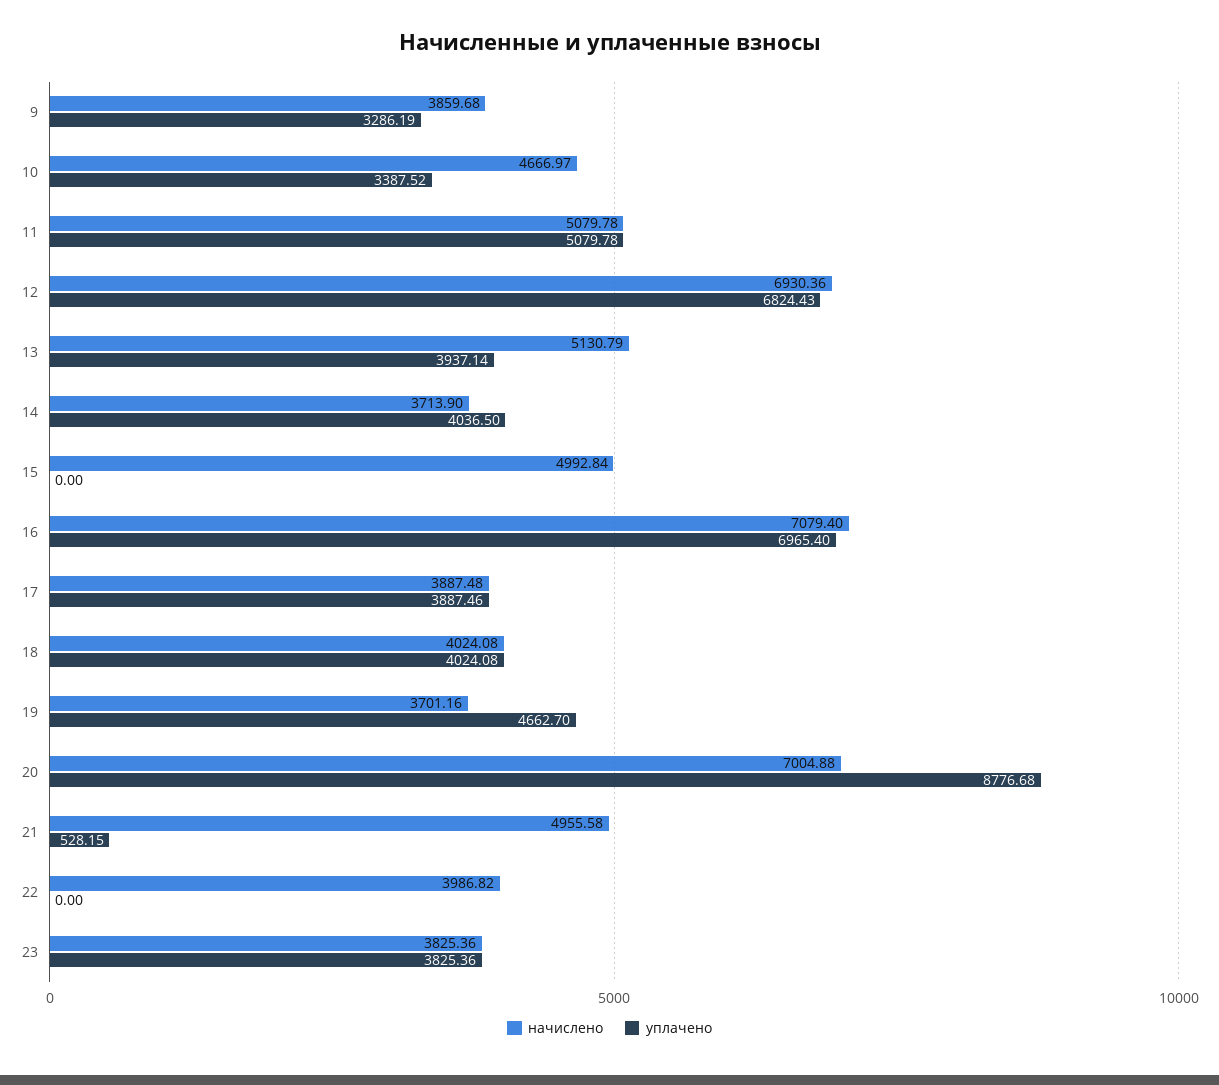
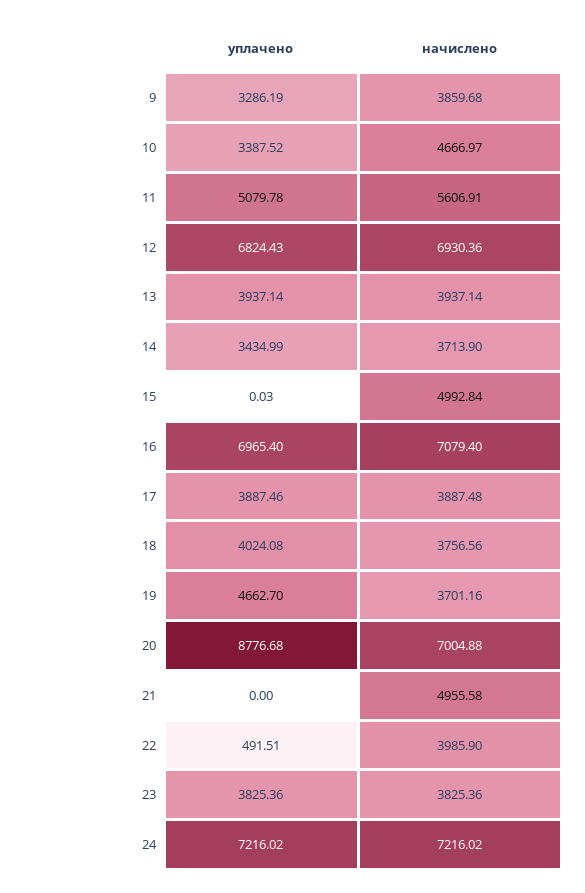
  {
    "начислено": {
      "9": 3859.68,
      "10": 4666.97,
-     "11": 5079.78,
+     "11": 5606.91,
      "12": 6930.36,
-     "13": 5130.79,
+     "13": 3937.14,
      "14": 3713.9,
      "15": 4992.84,
      "16": 7079.4,
      "17": 3887.48,
-     "18": 4024.08,
+     "18": 3756.56,
      "19": 3701.16,
      "20": 7004.88,
      "21": 4955.58,
-     "22": 3986.82,
+     "22": 3985.9,
-     "23": 3825.36
+     "23": 3825.36,
+     "24": 7216.02
    },
    "уплачено": {
      "9": 3286.19,
      "10": 3387.52,
      "11": 5079.78,
      "12": 6824.43,
      "13": 3937.14,
-     "14": 4036.5,
+     "14": 3434.99,
-     "15": 0,
+     "15": 0.03,
      "16": 6965.4,
      "17": 3887.46,
      "18": 4024.08,
      "19": 4662.7,
      "20": 8776.68,
-     "21": 528.15,
+     "21": 0,
-     "22": 0,
+     "22": 491.51,
-     "23": 3825.36
+     "23": 3825.36,
+     "24": 7216.02
    }
  }

